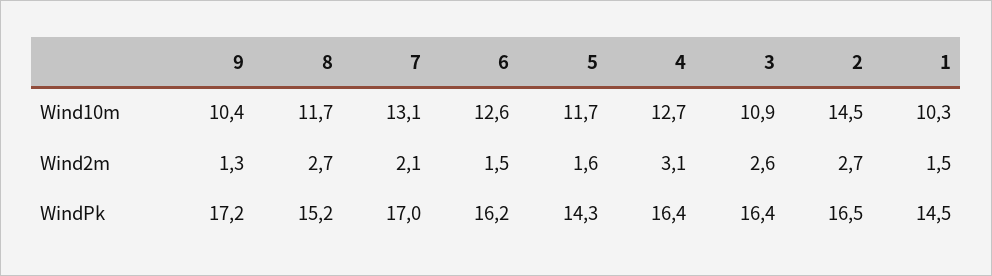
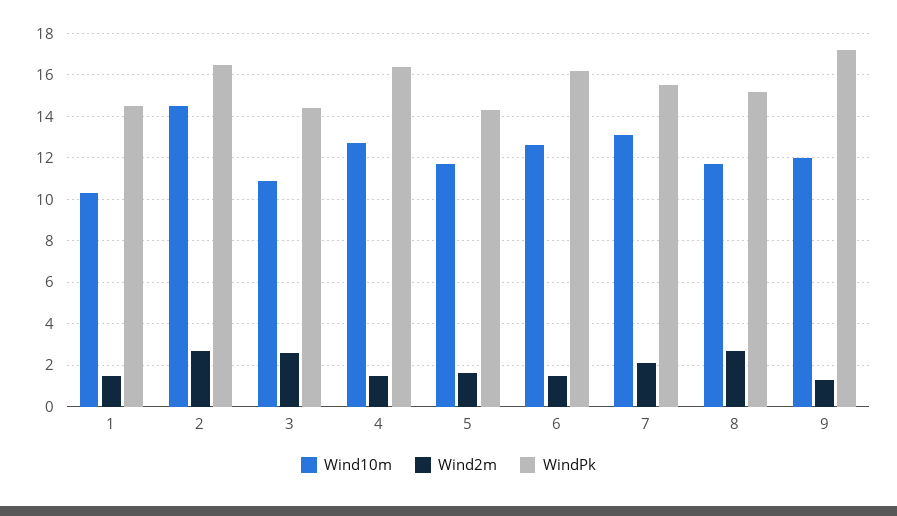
  {
    "Wind10m": {
-     "9": 10.4,
+     "9": 12,
      "8": 11.7,
      "7": 13.1,
      "6": 12.6,
      "5": 11.7,
      "4": 12.7,
      "3": 10.9,
      "2": 14.5,
      "1": 10.3
    },
    "Wind2m": {
      "9": 1.3,
      "8": 2.7,
      "7": 2.1,
      "6": 1.5,
      "5": 1.6,
-     "4": 3.1,
+     "4": 1.5,
      "3": 2.6,
      "2": 2.7,
      "1": 1.5
    },
    "WindPk": {
      "9": 17.2,
      "8": 15.2,
-     "7": 17,
+     "7": 15.5,
      "6": 16.2,
      "5": 14.3,
      "4": 16.4,
-     "3": 16.4,
+     "3": 14.5,
      "2": 16.5,
      "1": 14.5
    }
  }

